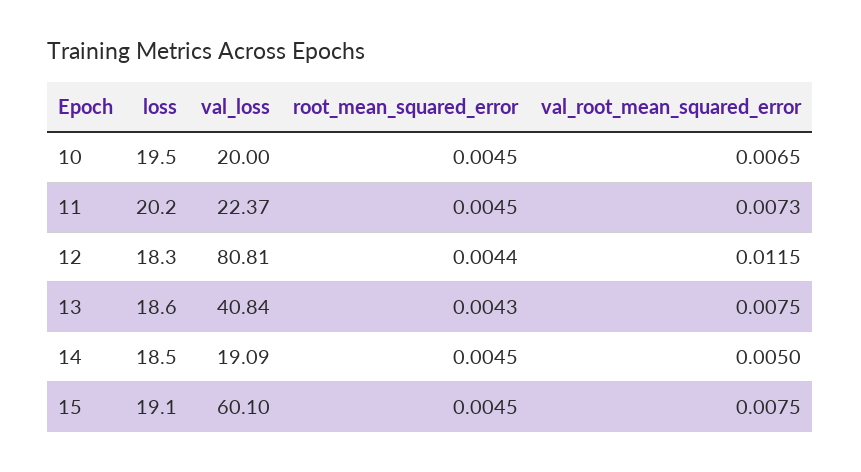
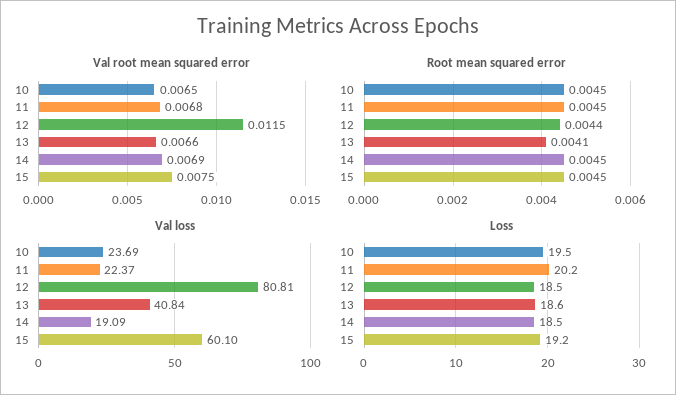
  {
    "loss": {
      "10": 19.5,
      "11": 20.2,
-     "12": 18.3,
+     "12": 18.5,
      "13": 18.6,
      "14": 18.5,
-     "15": 19.1
+     "15": 19.2
    },
    "val_loss": {
-     "10": 20,
+     "10": 23.69,
      "11": 22.37,
      "12": 80.81,
      "13": 40.84,
      "14": 19.09,
      "15": 60.1
    },
    "root_mean_squared_error": {
      "10": 0.0045,
      "11": 0.0045,
      "12": 0.0044,
-     "13": 0.0043,
+     "13": 0.0041,
      "14": 0.0045,
      "15": 0.0045
    },
    "val_root_mean_squared_error": {
      "10": 0.0065,
-     "11": 0.0073,
+     "11": 0.0068,
      "12": 0.0115,
-     "13": 0.0075,
+     "13": 0.0066,
-     "14": 0.005,
+     "14": 0.0069,
      "15": 0.0075
    }
  }

